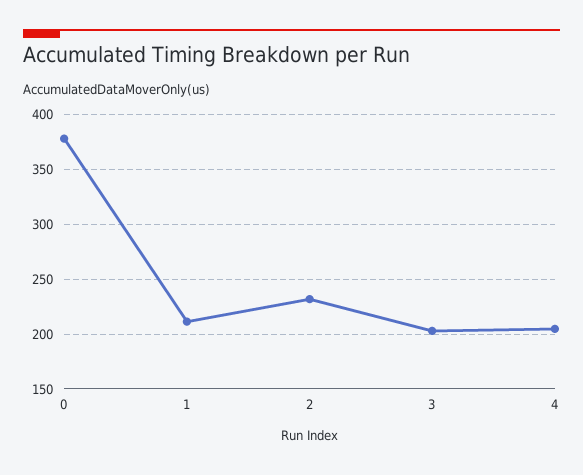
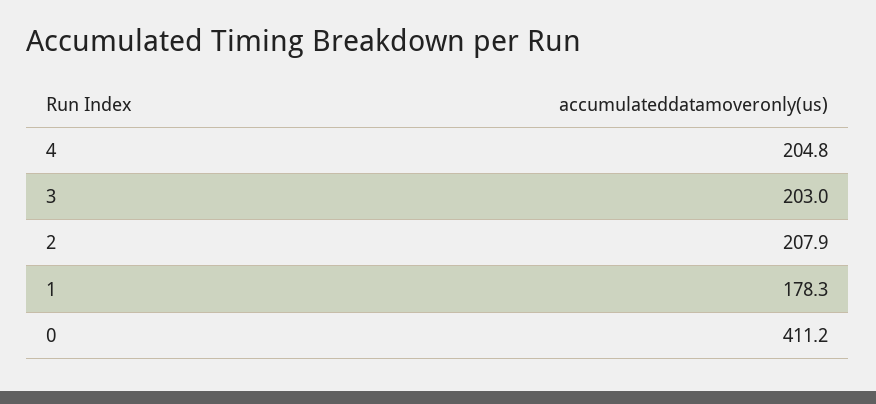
  {
-   "0": 380,
+   "0": 411.2,
-   "1": 210,
+   "1": 178.3,
-   "2": 230,
+   "2": 207.9,
    "3": 203,
    "4": 204.8
  }

